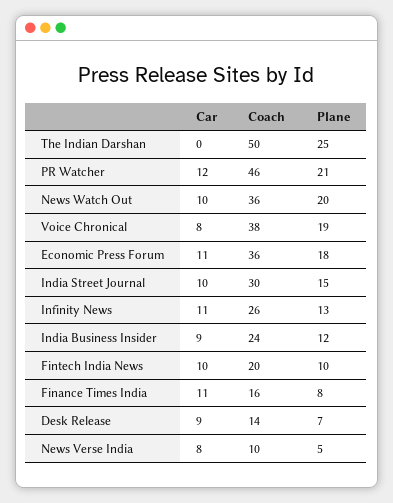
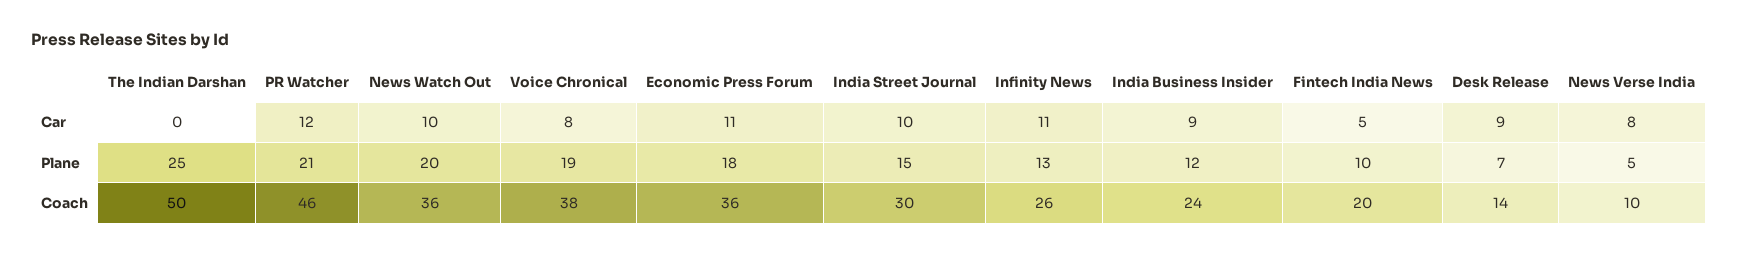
  {
    "Car": {
      "The Indian Darshan": 0,
      "PR Watcher": 12,
      "News Watch Out": 10,
      "Voice Chronical": 8,
      "Economic Press Forum": 11,
      "India Street Journal": 10,
      "Infinity News": 11,
      "India Business Insider": 9,
-     "Fintech India News": 10,
+     "Fintech India News": 5,
-     "Finance Times India": 11,
      "Desk Release": 9,
      "News Verse India": 8
    },
    "Coach": {
      "The Indian Darshan": 50,
      "PR Watcher": 46,
      "News Watch Out": 36,
      "Voice Chronical": 38,
      "Economic Press Forum": 36,
      "India Street Journal": 30,
      "Infinity News": 26,
      "India Business Insider": 24,
      "Fintech India News": 20,
-     "Finance Times India": 16,
      "Desk Release": 14,
      "News Verse India": 10
    },
    "Plane": {
      "The Indian Darshan": 25,
      "PR Watcher": 21,
      "News Watch Out": 20,
      "Voice Chronical": 19,
      "Economic Press Forum": 18,
      "India Street Journal": 15,
      "Infinity News": 13,
      "India Business Insider": 12,
      "Fintech India News": 10,
-     "Finance Times India": 8,
      "Desk Release": 7,
      "News Verse India": 5
    }
  }

